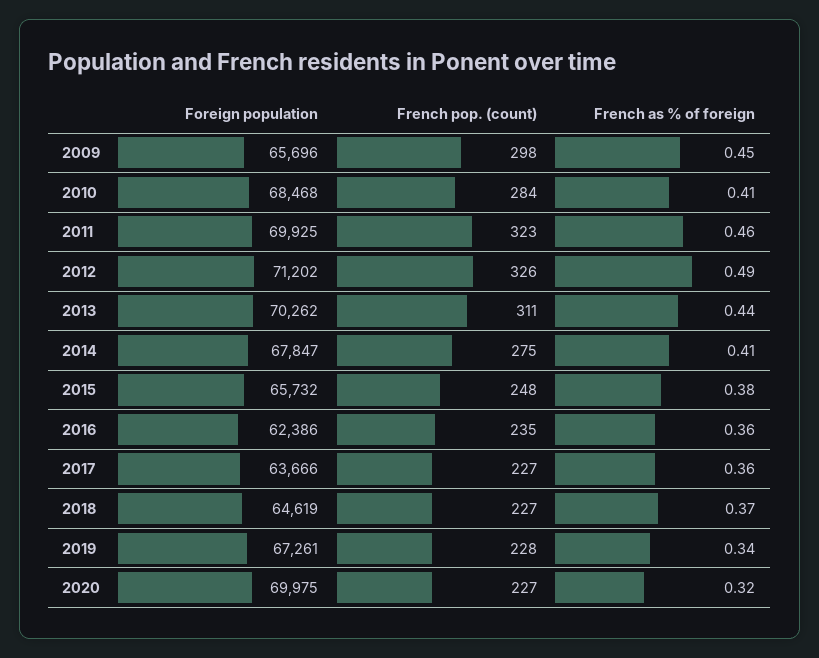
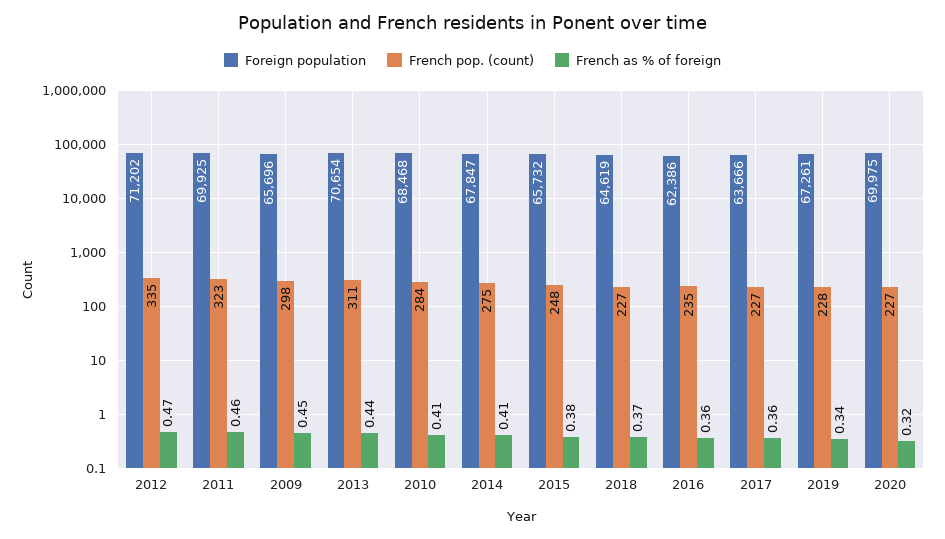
  {
    "Foreign population": {
      "2009": 65696,
      "2010": 68468,
      "2011": 69925,
      "2012": 71202,
-     "2013": 70262,
+     "2013": 70654,
      "2014": 67847,
      "2015": 65732,
      "2016": 62386,
      "2017": 63666,
      "2018": 64619,
      "2019": 67261,
      "2020": 69975
    },
    "French pop. (count)": {
      "2009": 298,
      "2010": 284,
      "2011": 323,
-     "2012": 326,
+     "2012": 335,
      "2013": 311,
      "2014": 275,
      "2015": 248,
      "2016": 235,
      "2017": 227,
      "2018": 227,
      "2019": 228,
      "2020": 227
    },
    "French as % of foreign": {
      "2009": 0.45,
      "2010": 0.41,
      "2011": 0.46,
-     "2012": 0.49,
+     "2012": 0.47,
      "2013": 0.44,
      "2014": 0.41,
      "2015": 0.38,
      "2016": 0.36,
      "2017": 0.36,
      "2018": 0.37,
      "2019": 0.34,
      "2020": 0.32
    }
  }

